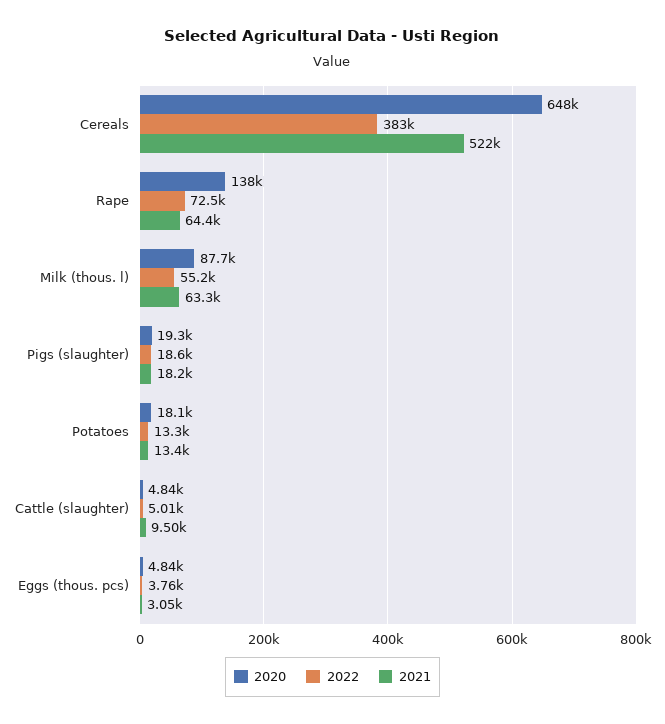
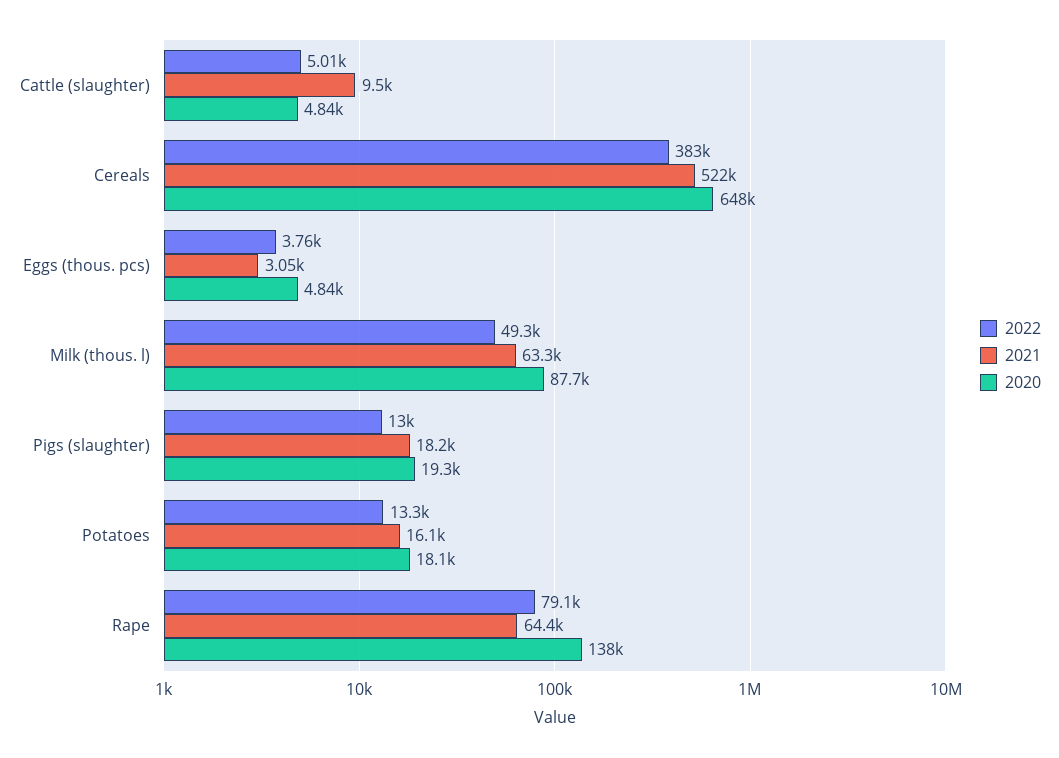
  {
    "2020": {
      "Cereals": 648000,
      "Rape": 138000,
      "Milk (thous. l)": 87700,
      "Pigs (slaughter)": 19300,
      "Potatoes": 18100,
      "Cattle (slaughter)": 4840,
      "Eggs (thous. pcs)": 4840
    },
    "2022": {
      "Cereals": 383000,
-     "Rape": 72500,
+     "Rape": 79100,
-     "Milk (thous. l)": 55200,
+     "Milk (thous. l)": 49300,
-     "Pigs (slaughter)": 18600,
+     "Pigs (slaughter)": 13000,
      "Potatoes": 13300,
      "Cattle (slaughter)": 5010,
      "Eggs (thous. pcs)": 3760
    },
    "2021": {
      "Cereals": 522000,
      "Rape": 64400,
      "Milk (thous. l)": 63300,
      "Pigs (slaughter)": 18200,
-     "Potatoes": 13400,
+     "Potatoes": 16100,
      "Cattle (slaughter)": 9500,
      "Eggs (thous. pcs)": 3050
    }
  }

